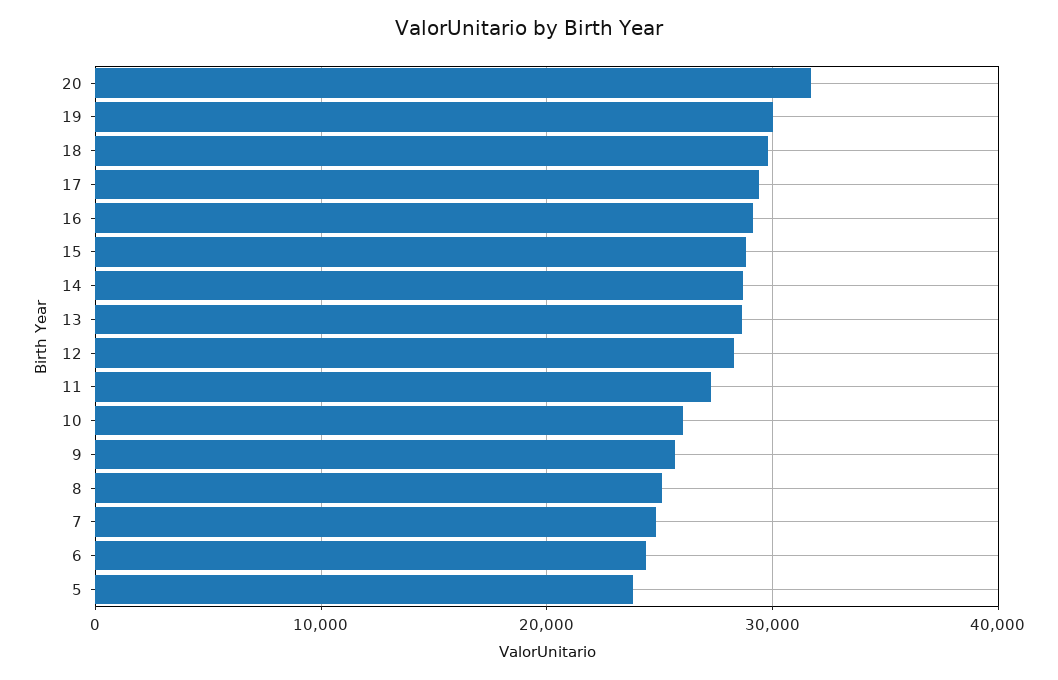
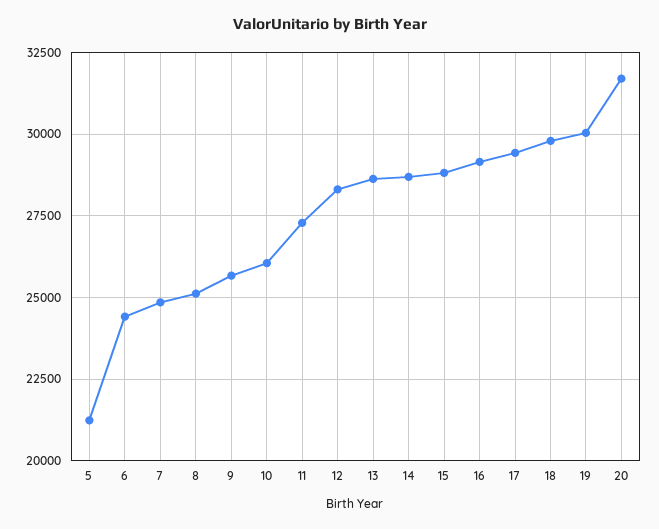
  {
    "20": 31750,
    "19": 30000,
    "18": 29750,
    "17": 29500,
    "16": 29250,
    "15": 28750,
    "14": 28750,
    "13": 28750,
    "12": 28250,
    "11": 27250,
    "10": 26000,
    "9": 25750,
    "8": 25000,
    "7": 24750,
    "6": 24500,
-   "5": 24000
+   "5": 21250
  }

